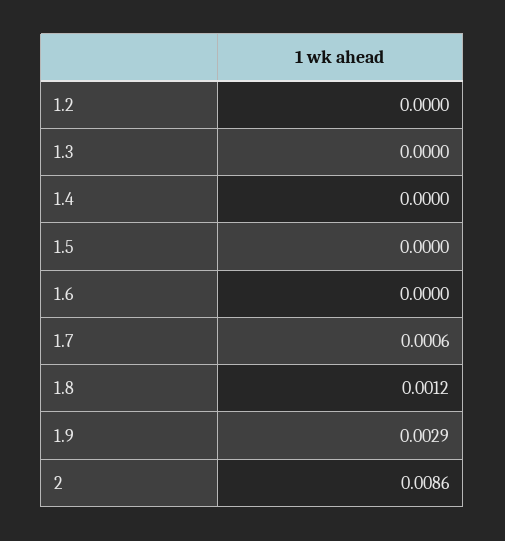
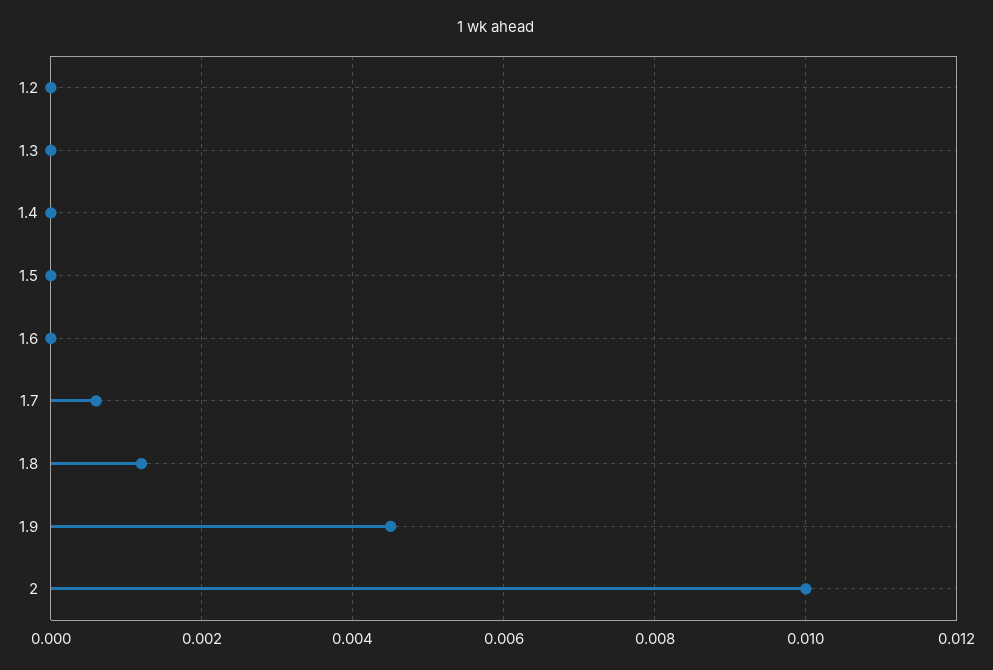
  {
    "1.2": 0,
    "1.3": 0,
    "1.4": 0,
    "1.5": 0,
    "1.6": 0,
    "1.7": 0.0006,
    "1.8": 0.0012,
-   "1.9": 0.0029,
+   "1.9": 0.0045,
-   "2": 0.0086
+   "2": 0.01
  }

